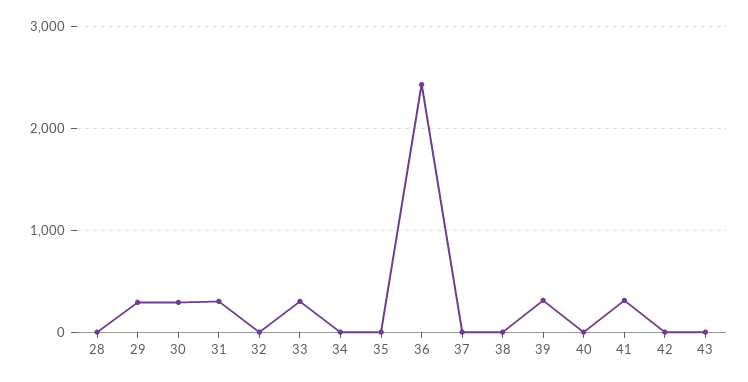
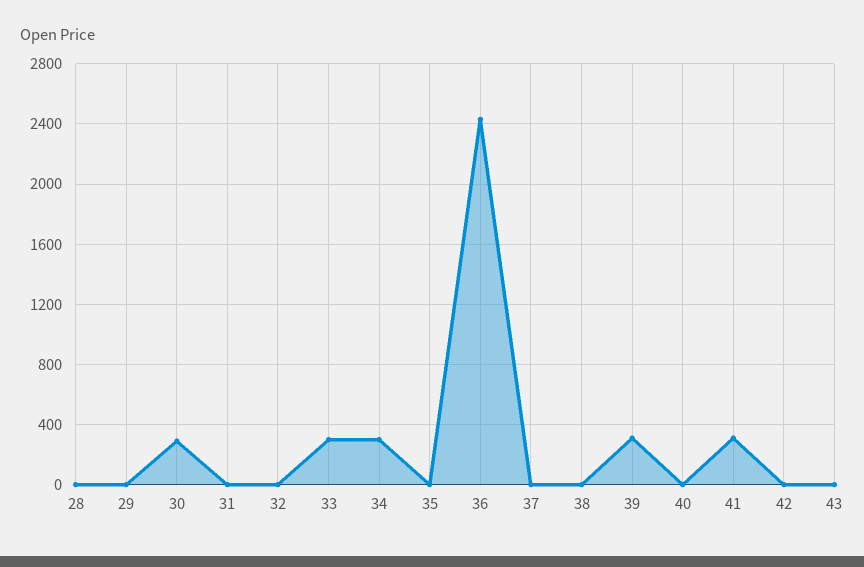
  {
    "28": 0,
-   "29": 300,
+   "29": 0,
    "30": 300,
-   "31": 300,
+   "31": 0,
    "32": 0,
    "33": 300,
-   "34": 0,
+   "34": 300,
    "35": 0,
    "36": 2450,
    "37": 0,
    "38": 0,
    "39": 300,
    "40": 0,
    "41": 300,
    "42": 0,
    "43": 0
  }

